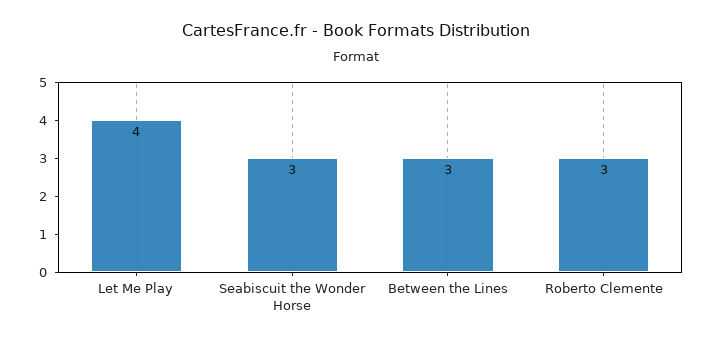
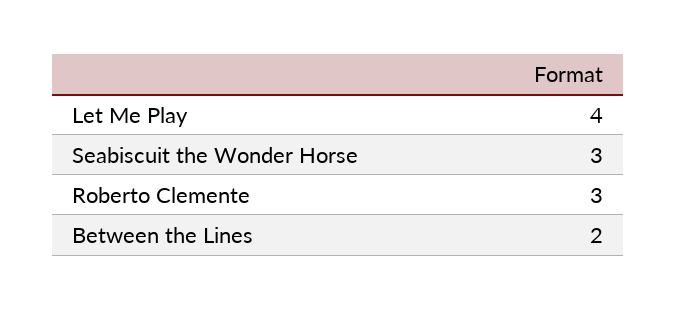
  {
    "Let Me Play": 4,
    "Seabiscuit the Wonder Horse": 3,
-   "Between the Lines": 3,
+   "Between the Lines": 2,
    "Roberto Clemente": 3
  }

